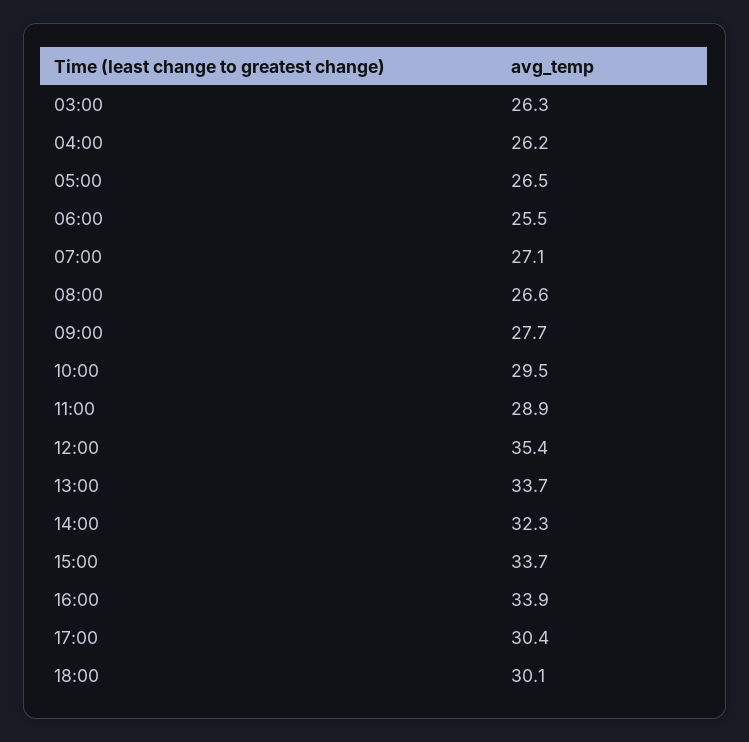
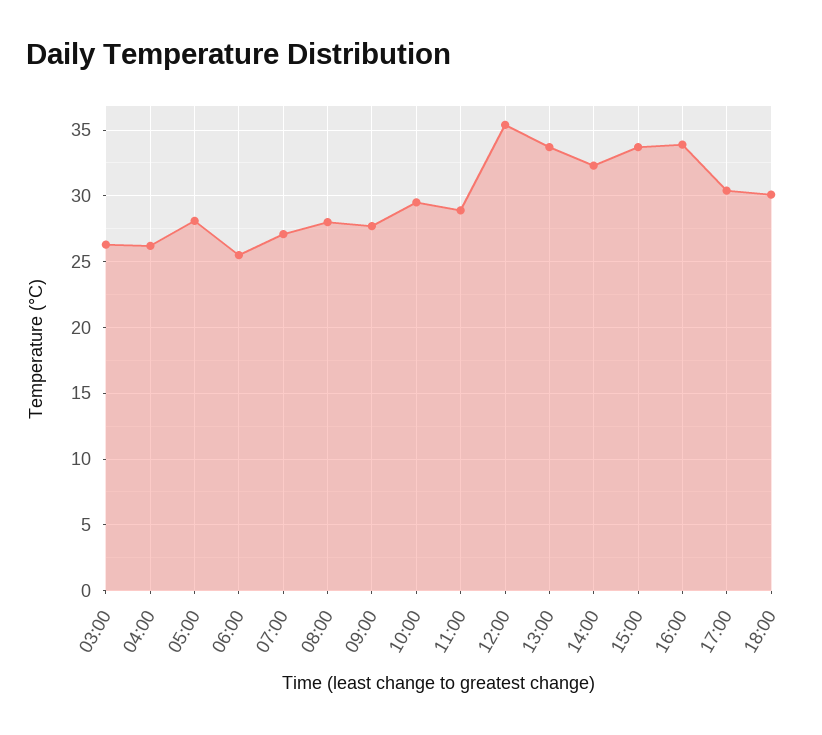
  {
    "03:00": 26.3,
    "04:00": 26.2,
-   "05:00": 26.5,
+   "05:00": 28,
    "06:00": 25.5,
    "07:00": 27.1,
-   "08:00": 26.6,
+   "08:00": 28,
    "09:00": 27.7,
    "10:00": 29.5,
    "11:00": 28.9,
    "12:00": 35.4,
    "13:00": 33.7,
    "14:00": 32.3,
    "15:00": 33.7,
    "16:00": 33.9,
    "17:00": 30.4,
    "18:00": 30.1
  }

